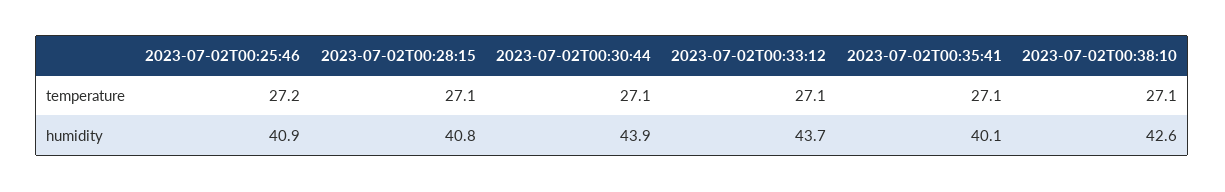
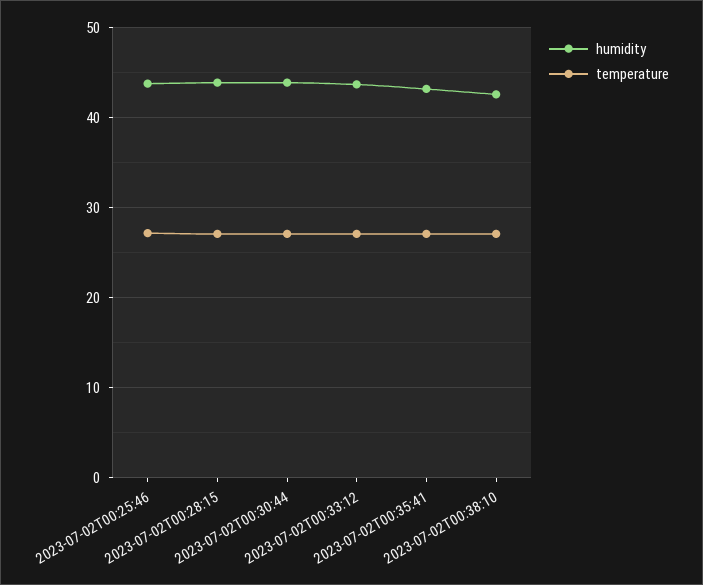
  {
    "temperature": {
      "2023-07-02T00:25:46": 27.2,
      "2023-07-02T00:28:15": 27.1,
      "2023-07-02T00:30:44": 27.1,
      "2023-07-02T00:33:12": 27.1,
      "2023-07-02T00:35:41": 27.1,
      "2023-07-02T00:38:10": 27.1
    },
    "humidity": {
-     "2023-07-02T00:25:46": 40.9,
+     "2023-07-02T00:25:46": 44,
-     "2023-07-02T00:28:15": 40.8,
+     "2023-07-02T00:28:15": 44,
      "2023-07-02T00:30:44": 43.9,
      "2023-07-02T00:33:12": 43.7,
-     "2023-07-02T00:35:41": 40.1,
+     "2023-07-02T00:35:41": 43,
      "2023-07-02T00:38:10": 42.6
    }
  }

